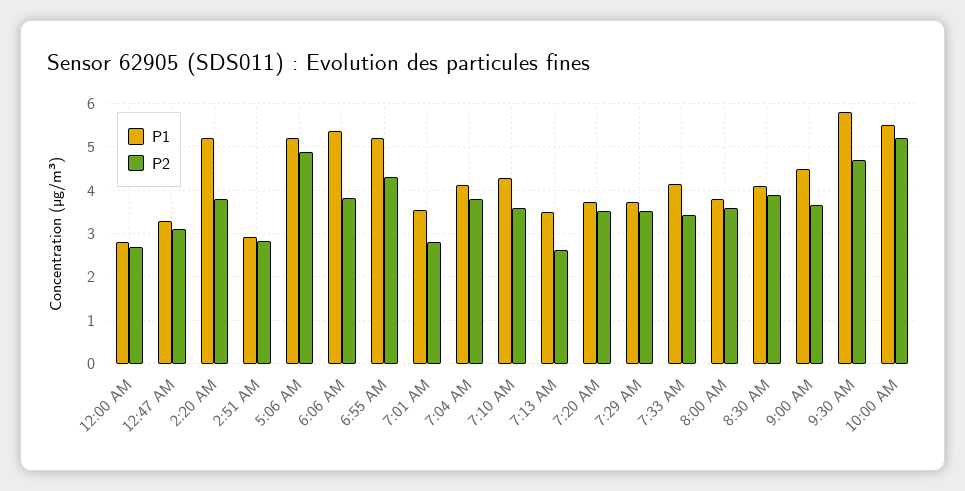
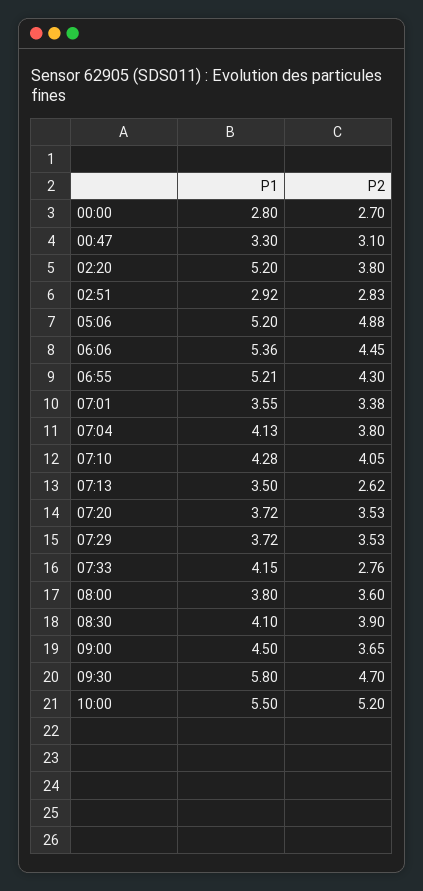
  {
    "P1": {
      "12:00 AM": 2.8,
      "12:47 AM": 3.3,
      "2:20 AM": 5.2,
      "2:51 AM": 2.92,
      "5:06 AM": 5.2,
      "6:06 AM": 5.36,
      "6:55 AM": 5.21,
      "7:01 AM": 3.55,
      "7:04 AM": 4.13,
      "7:10 AM": 4.28,
      "7:13 AM": 3.5,
      "7:20 AM": 3.72,
      "7:29 AM": 3.72,
      "7:33 AM": 4.15,
      "8:00 AM": 3.8,
      "8:30 AM": 4.1,
      "9:00 AM": 4.5,
      "9:30 AM": 5.8,
      "10:00 AM": 5.5
    },
    "P2": {
      "12:00 AM": 2.7,
      "12:47 AM": 3.1,
      "2:20 AM": 3.8,
      "2:51 AM": 2.83,
      "5:06 AM": 4.88,
-     "6:06 AM": 3.8,
+     "6:06 AM": 4.45,
      "6:55 AM": 4.3,
-     "7:01 AM": 2.8,
+     "7:01 AM": 3.38,
      "7:04 AM": 3.8,
-     "7:10 AM": 3.6,
+     "7:10 AM": 4.05,
      "7:13 AM": 2.62,
      "7:20 AM": 3.53,
      "7:29 AM": 3.53,
-     "7:33 AM": 3.4,
+     "7:33 AM": 2.76,
      "8:00 AM": 3.6,
      "8:30 AM": 3.9,
      "9:00 AM": 3.65,
      "9:30 AM": 4.7,
      "10:00 AM": 5.2
    }
  }

